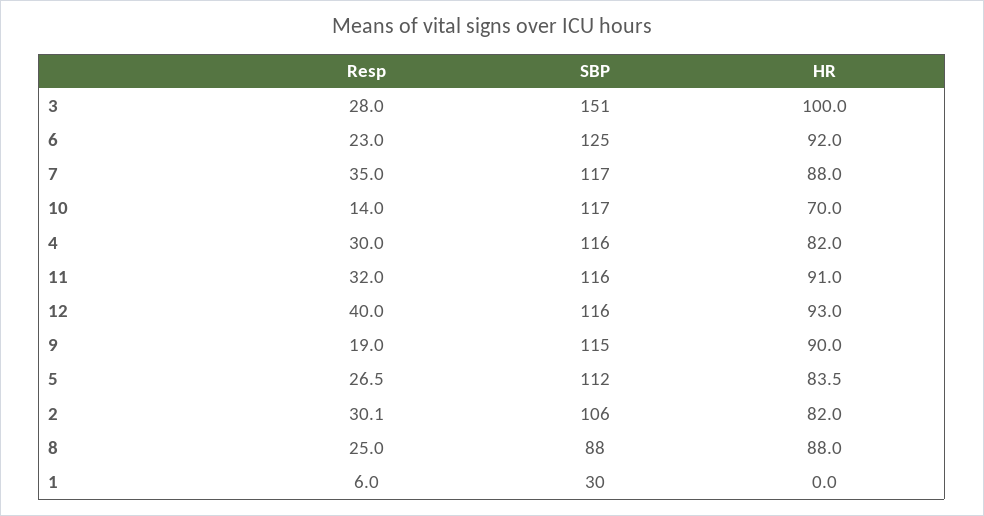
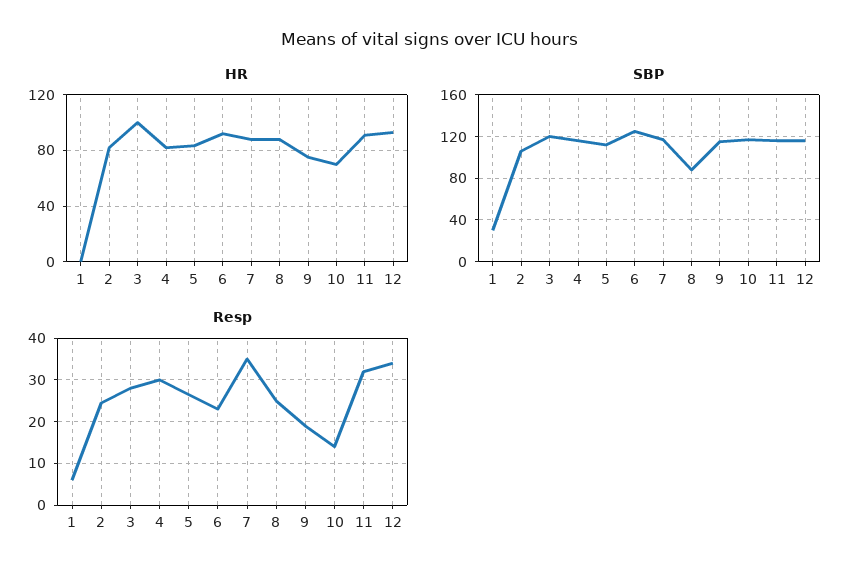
  {
    "Resp": {
      "3": 28,
      "6": 23,
      "7": 35,
      "10": 14,
      "4": 30,
      "11": 32,
-     "12": 40,
+     "12": 34,
      "9": 19,
      "5": 26.5,
-     "2": 30.1,
+     "2": 24,
      "8": 25,
      "1": 6
    },
    "SBP": {
-     "3": 151,
+     "3": 120,
      "6": 125,
      "7": 117,
      "10": 117,
      "4": 116,
      "11": 116,
      "12": 116,
      "9": 115,
      "5": 112,
      "2": 106,
      "8": 88,
      "1": 30
    },
    "HR": {
      "3": 100,
      "6": 92,
      "7": 88,
      "10": 70,
      "4": 82,
      "11": 91,
      "12": 93,
-     "9": 90,
+     "9": 75,
      "5": 83.5,
      "2": 82,
      "8": 88,
      "1": 0
    }
  }

